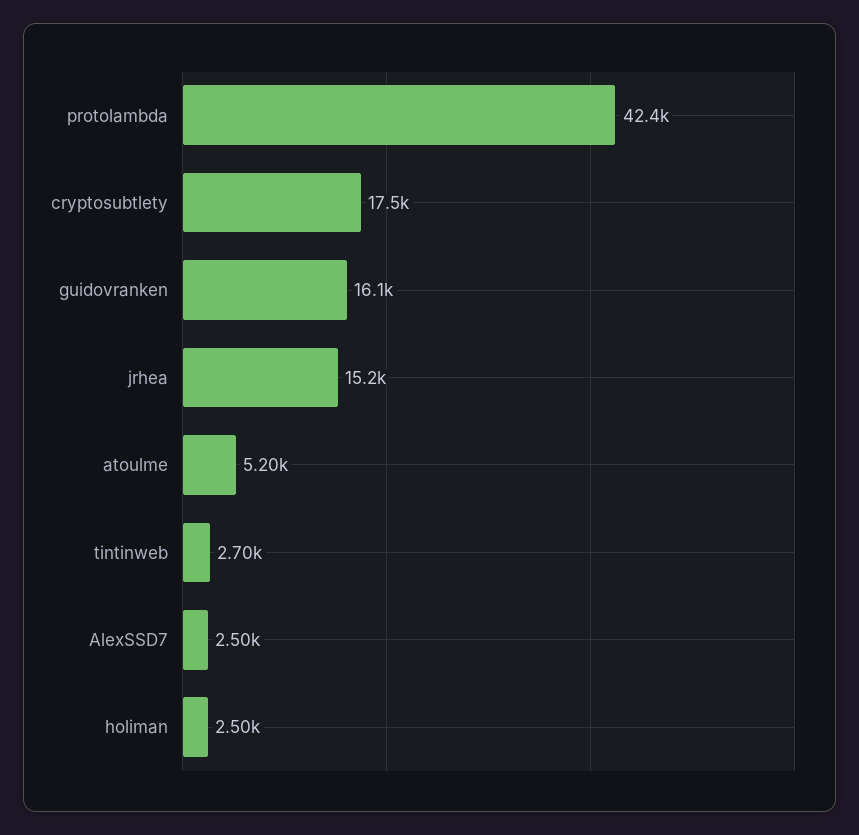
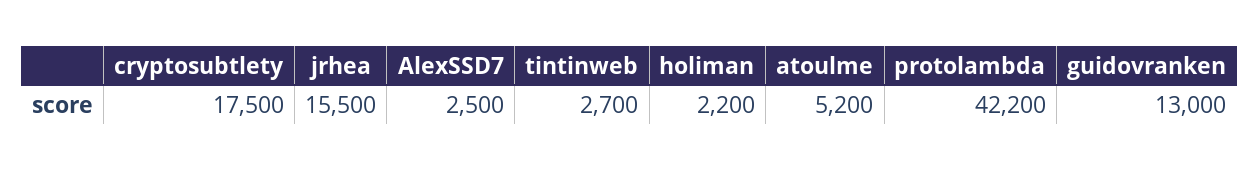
  {
-   "protolambda": 42400,
+   "protolambda": 42200,
    "cryptosubtlety": 17500,
-   "guidovranken": 16100,
+   "guidovranken": 13000,
-   "jrhea": 15200,
+   "jrhea": 15500,
    "atoulme": 5200,
    "tintinweb": 2700,
    "AlexSSD7": 2500,
-   "holiman": 2500
+   "holiman": 2200
  }

